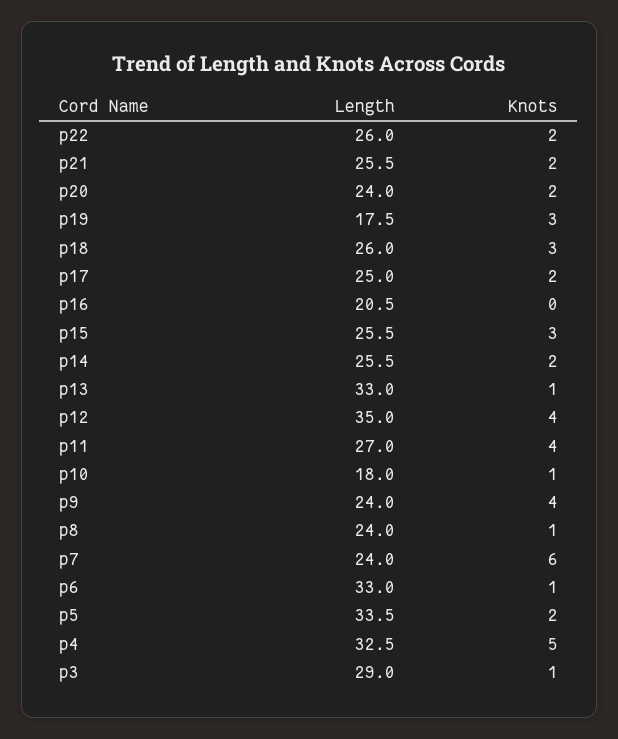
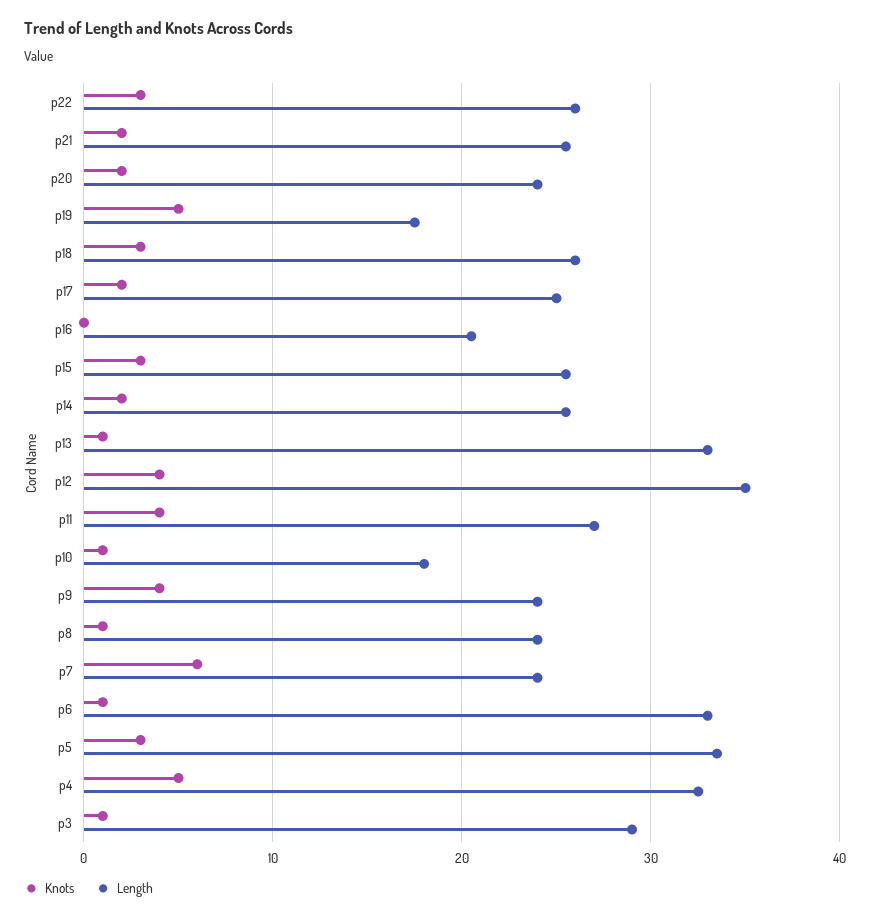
  {
    "Length": {
      "p22": 26,
      "p21": 25.5,
      "p20": 24,
      "p19": 17.5,
      "p18": 26,
      "p17": 25,
      "p16": 20.5,
      "p15": 25.5,
      "p14": 25.5,
      "p13": 33,
      "p12": 35,
      "p11": 27,
      "p10": 18,
      "p9": 24,
      "p8": 24,
      "p7": 24,
      "p6": 33,
      "p5": 33.5,
      "p4": 32.5,
      "p3": 29
    },
    "Knots": {
-     "p22": 2,
+     "p22": 3,
      "p21": 2,
      "p20": 2,
-     "p19": 3,
+     "p19": 5,
      "p18": 3,
      "p17": 2,
      "p16": 0,
      "p15": 3,
      "p14": 2,
      "p13": 1,
      "p12": 4,
      "p11": 4,
      "p10": 1,
      "p9": 4,
      "p8": 1,
      "p7": 6,
      "p6": 1,
-     "p5": 2,
+     "p5": 3,
      "p4": 5,
      "p3": 1
    }
  }

